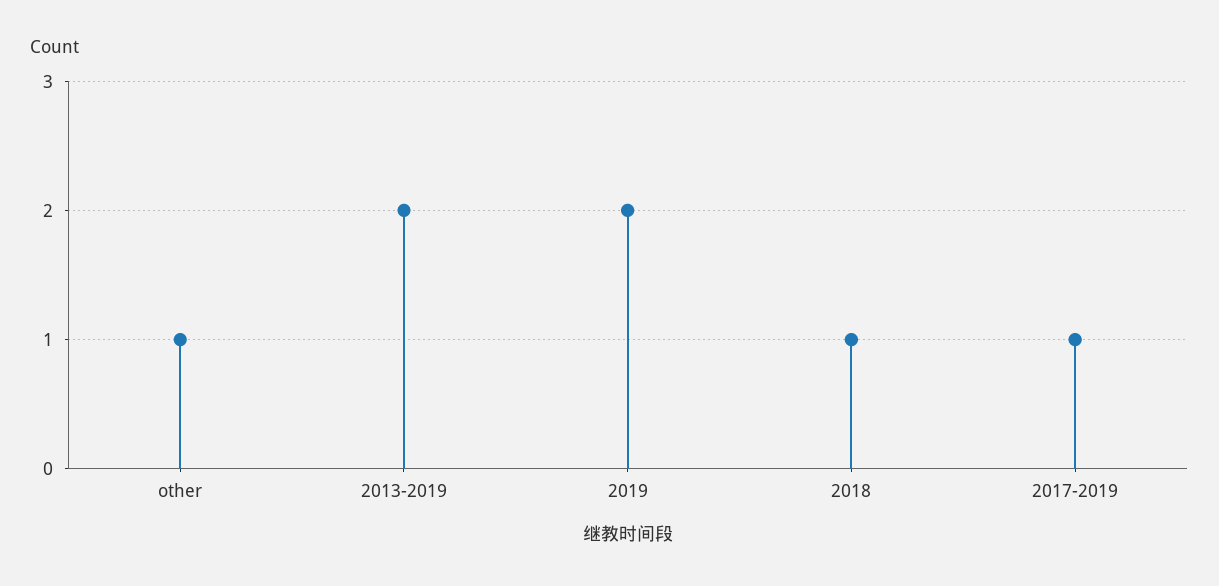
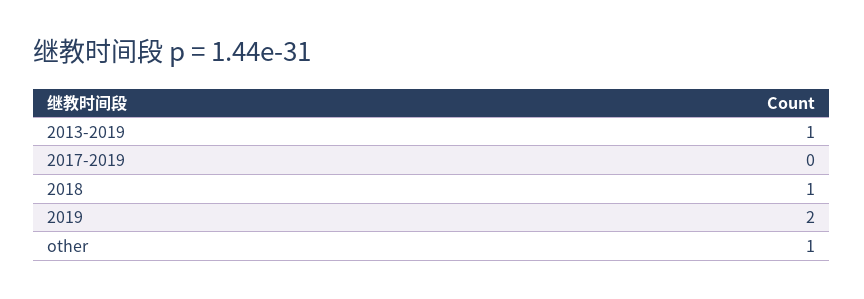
  {
    "other": 1,
-   "2013-2019": 2,
+   "2013-2019": 1,
    "2019": 2,
    "2018": 1,
-   "2017-2019": 1
+   "2017-2019": 0
  }

